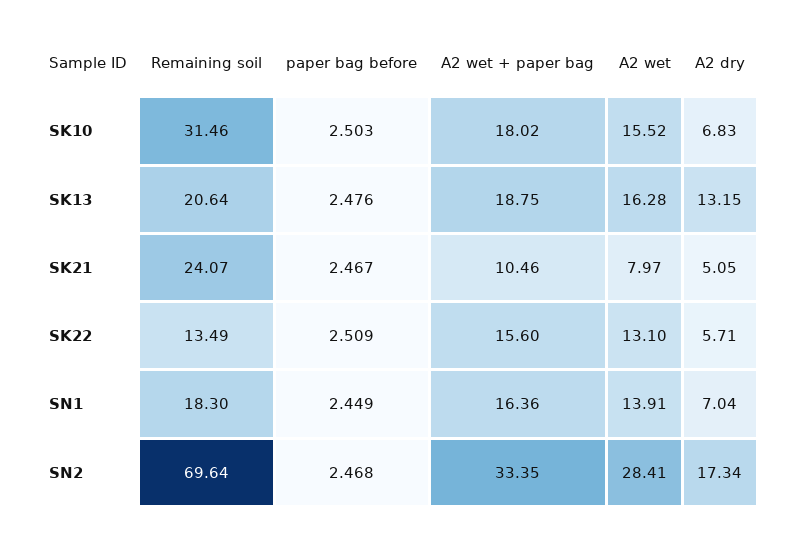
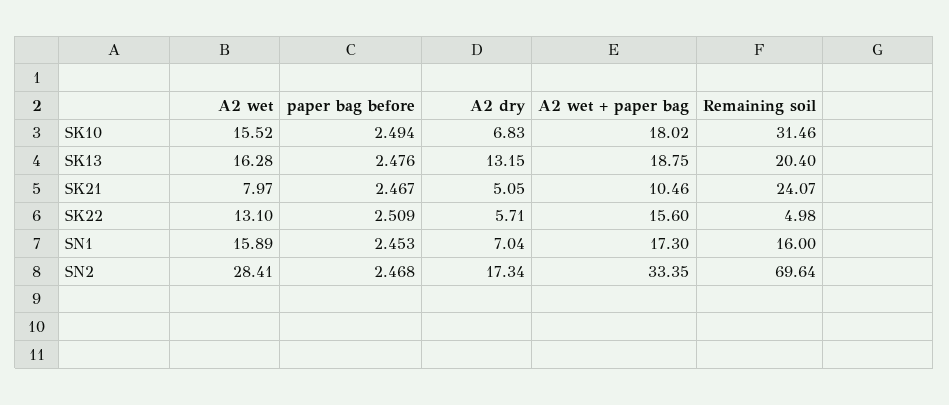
  {
    "Remaining soil": {
      "SK10": 31.46,
-     "SK13": 20.64,
+     "SK13": 20.4,
      "SK21": 24.07,
-     "SK22": 13.49,
+     "SK22": 4.98,
-     "SN1": 18.3,
+     "SN1": 16,
      "SN2": 69.64
    },
    "paper bag before": {
-     "SK10": 2.503,
+     "SK10": 2.494,
      "SK13": 2.476,
      "SK21": 2.467,
      "SK22": 2.509,
-     "SN1": 2.449,
+     "SN1": 2.453,
      "SN2": 2.468
    },
    "A2 wet + paper bag": {
      "SK10": 18.02,
      "SK13": 18.75,
      "SK21": 10.46,
      "SK22": 15.6,
-     "SN1": 16.36,
+     "SN1": 17.3,
      "SN2": 33.35
    },
    "A2 wet": {
      "SK10": 15.52,
      "SK13": 16.28,
      "SK21": 7.97,
      "SK22": 13.1,
-     "SN1": 13.91,
+     "SN1": 15.89,
      "SN2": 28.41
    },
    "A2 dry": {
      "SK10": 6.83,
      "SK13": 13.15,
      "SK21": 5.05,
      "SK22": 5.71,
      "SN1": 7.04,
      "SN2": 17.34
    }
  }

